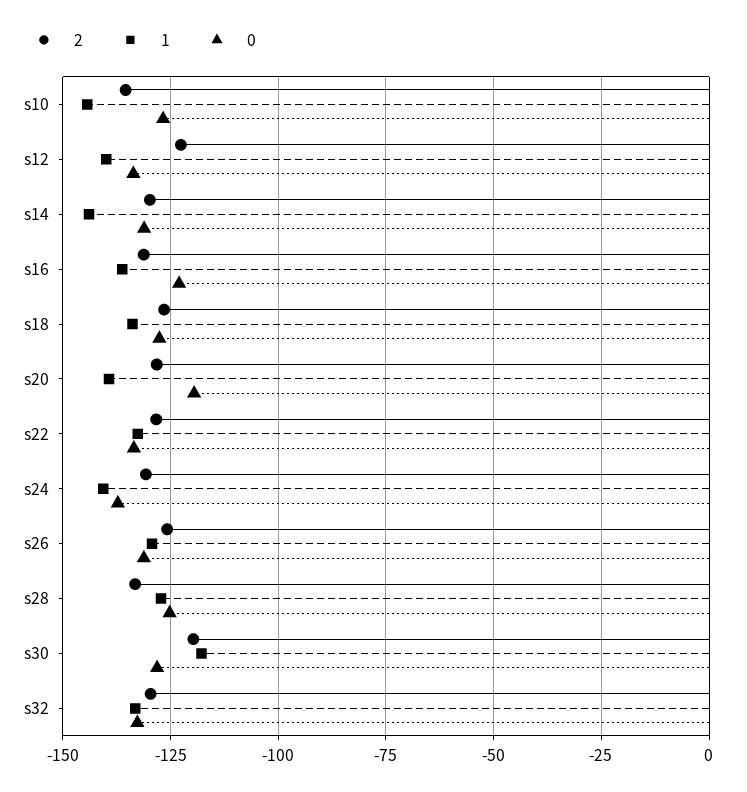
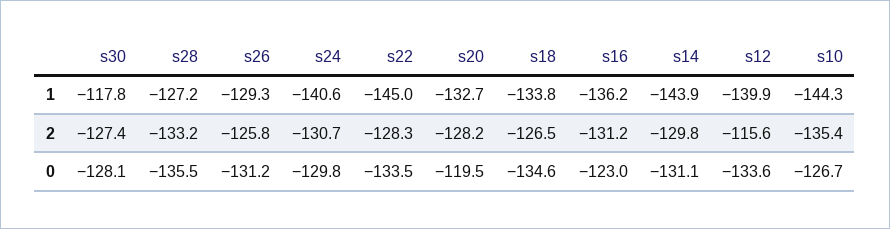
  {
    "2": {
      "s10": -135.4,
-     "s12": -122.5,
+     "s12": -115.6,
      "s14": -129.8,
      "s16": -131.2,
      "s18": -126.5,
      "s20": -128.2,
      "s22": -128.3,
      "s24": -130.7,
      "s26": -125.8,
      "s28": -133.2,
-     "s30": -120,
+     "s30": -127.4
-     "s32": -130
    },
    "1": {
      "s10": -144.3,
      "s12": -139.9,
      "s14": -143.9,
      "s16": -136.2,
      "s18": -133.8,
-     "s20": -140,
+     "s20": -132.7,
-     "s22": -132.5,
+     "s22": -145,
      "s24": -140.6,
      "s26": -129.3,
      "s28": -127.2,
-     "s30": -117.8,
+     "s30": -117.8
-     "s32": -132.5
    },
    "0": {
      "s10": -126.7,
      "s12": -133.6,
      "s14": -131.1,
      "s16": -123,
-     "s18": -127.5,
+     "s18": -134.6,
      "s20": -119.5,
      "s22": -133.5,
-     "s24": -137.5,
+     "s24": -129.8,
      "s26": -131.2,
-     "s28": -125,
+     "s28": -135.5,
-     "s30": -128.1,
+     "s30": -128.1
-     "s32": -132.5
    }
  }

